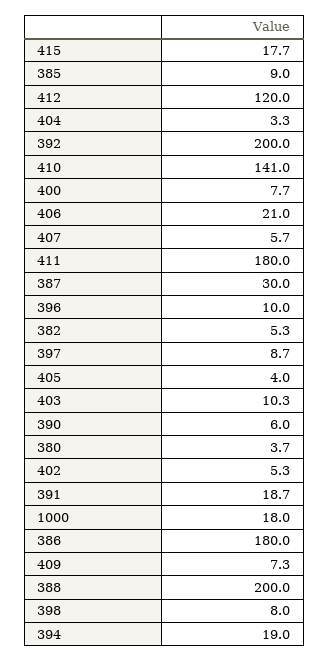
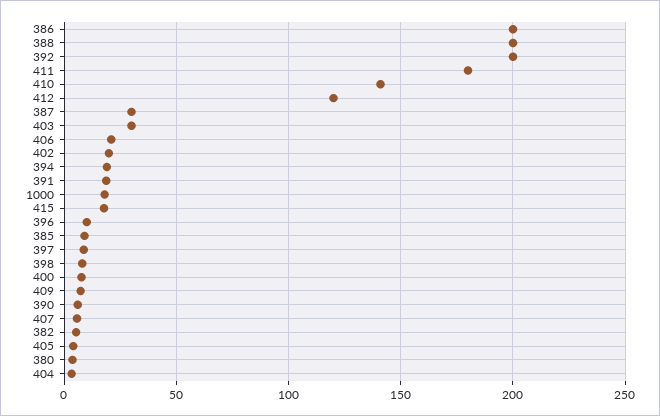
  {
    "415": 17.7,
    "385": 9,
    "412": 120,
    "404": 3.3,
    "392": 200,
    "410": 141,
    "400": 7.7,
    "406": 21,
    "407": 5.7,
    "411": 180,
    "387": 30,
    "396": 10,
    "382": 5.3,
    "397": 8.7,
    "405": 4,
-   "403": 10.3,
+   "403": 30,
    "390": 6,
    "380": 3.7,
-   "402": 5.3,
+   "402": 20,
    "391": 18.7,
    "1000": 18,
-   "386": 180,
+   "386": 200,
    "409": 7.3,
    "388": 200,
    "398": 8,
    "394": 19
  }

